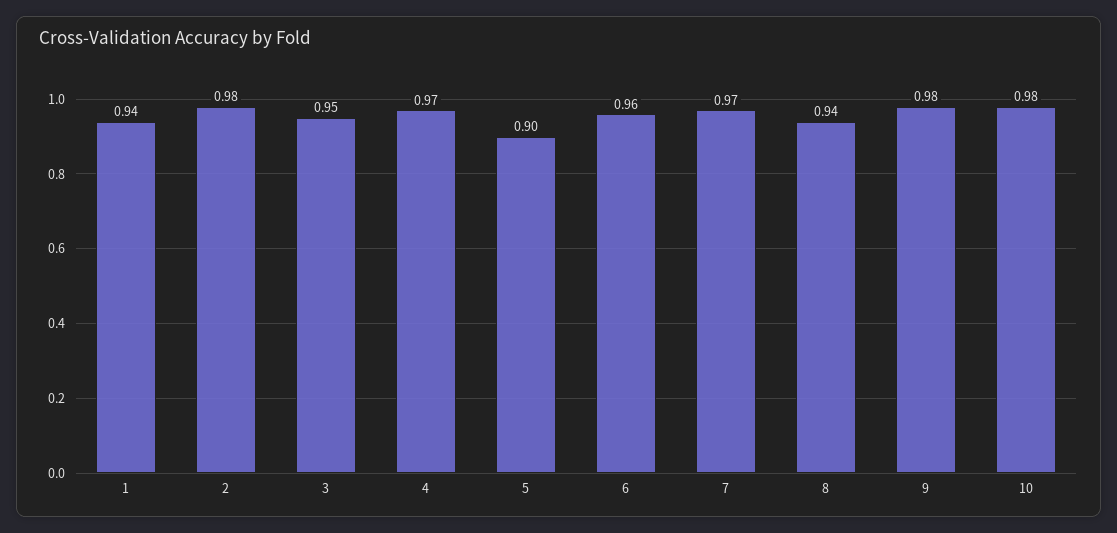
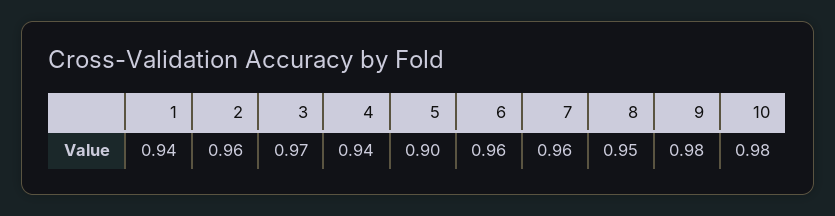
  {
    "1": 0.94,
-   "2": 0.98,
+   "2": 0.96,
-   "3": 0.95,
+   "3": 0.97,
-   "4": 0.97,
+   "4": 0.94,
    "5": 0.9,
    "6": 0.96,
-   "7": 0.97,
+   "7": 0.96,
-   "8": 0.94,
+   "8": 0.95,
    "9": 0.98,
    "10": 0.98
  }

